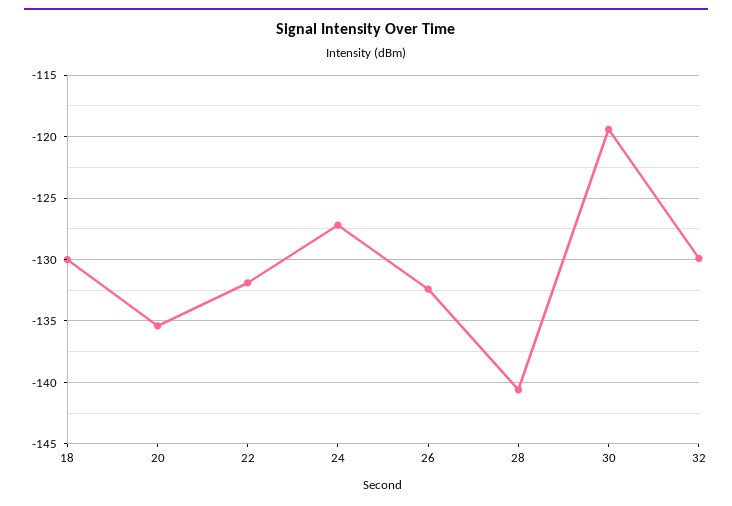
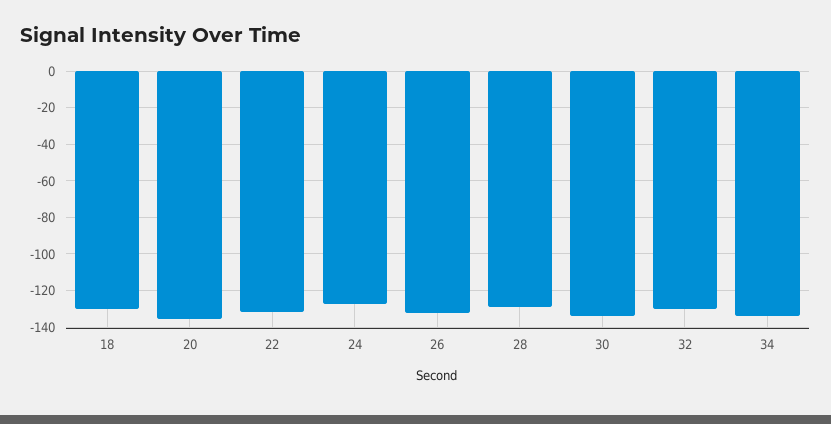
  {
    "18": -130,
    "20": -135.5,
    "22": -132,
    "24": -127,
    "26": -132.5,
-   "28": -140.5,
+   "28": -130,
-   "30": -119.5,
+   "30": -135,
-   "32": -130
+   "32": -130,
+   "34": -135
  }

